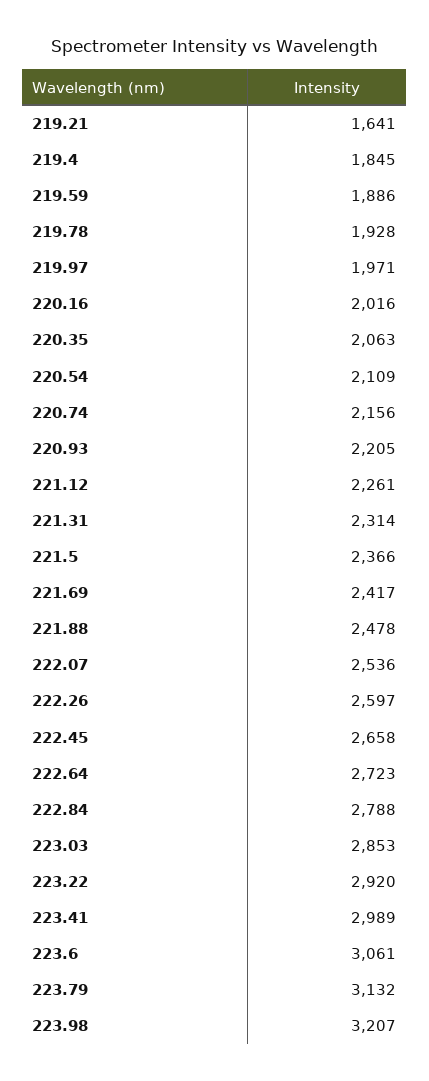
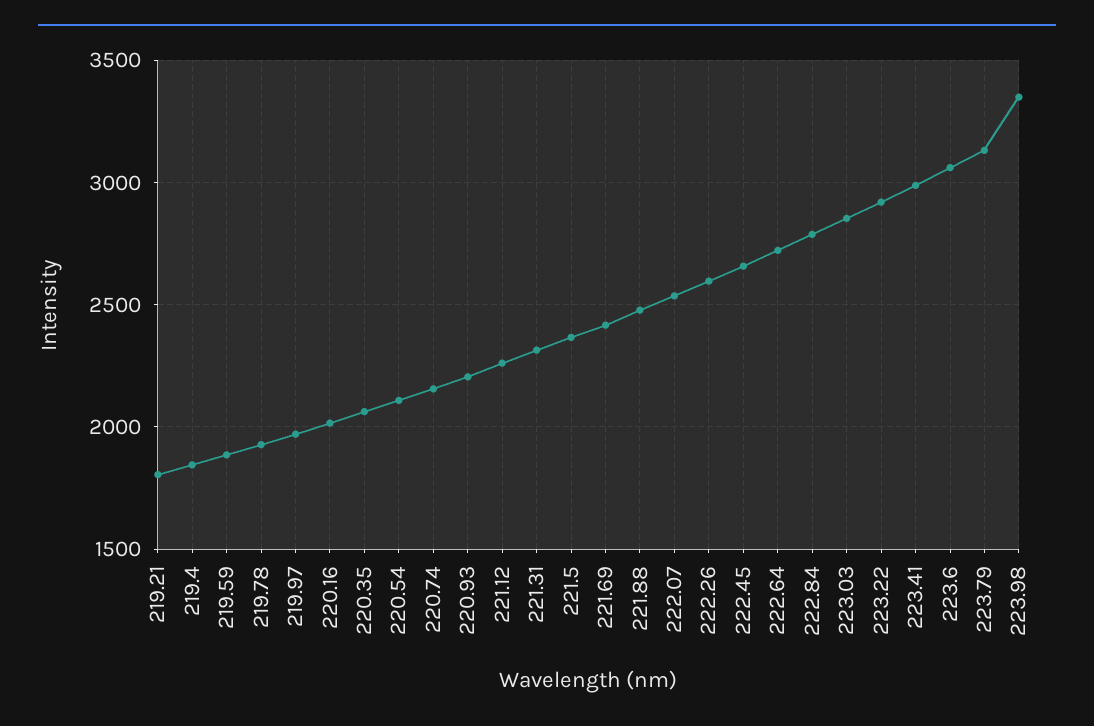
  {
-   "219.21": 1641,
+   "219.21": 1800,
    "219.4": 1845,
    "219.59": 1886,
    "219.78": 1928,
    "219.97": 1971,
    "220.16": 2016,
    "220.35": 2063,
    "220.54": 2109,
    "220.74": 2156,
    "220.93": 2205,
    "221.12": 2261,
    "221.31": 2314,
    "221.5": 2366,
    "221.69": 2417,
    "221.88": 2478,
    "222.07": 2536,
    "222.26": 2597,
    "222.45": 2658,
    "222.64": 2723,
    "222.84": 2788,
    "223.03": 2853,
    "223.22": 2920,
    "223.41": 2989,
    "223.6": 3061,
    "223.79": 3132,
-   "223.98": 3207
+   "223.98": 3350
  }

